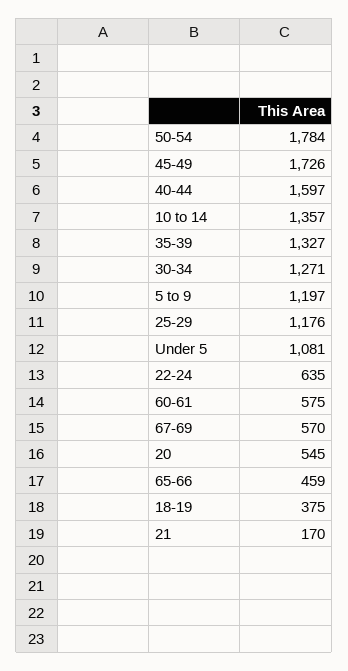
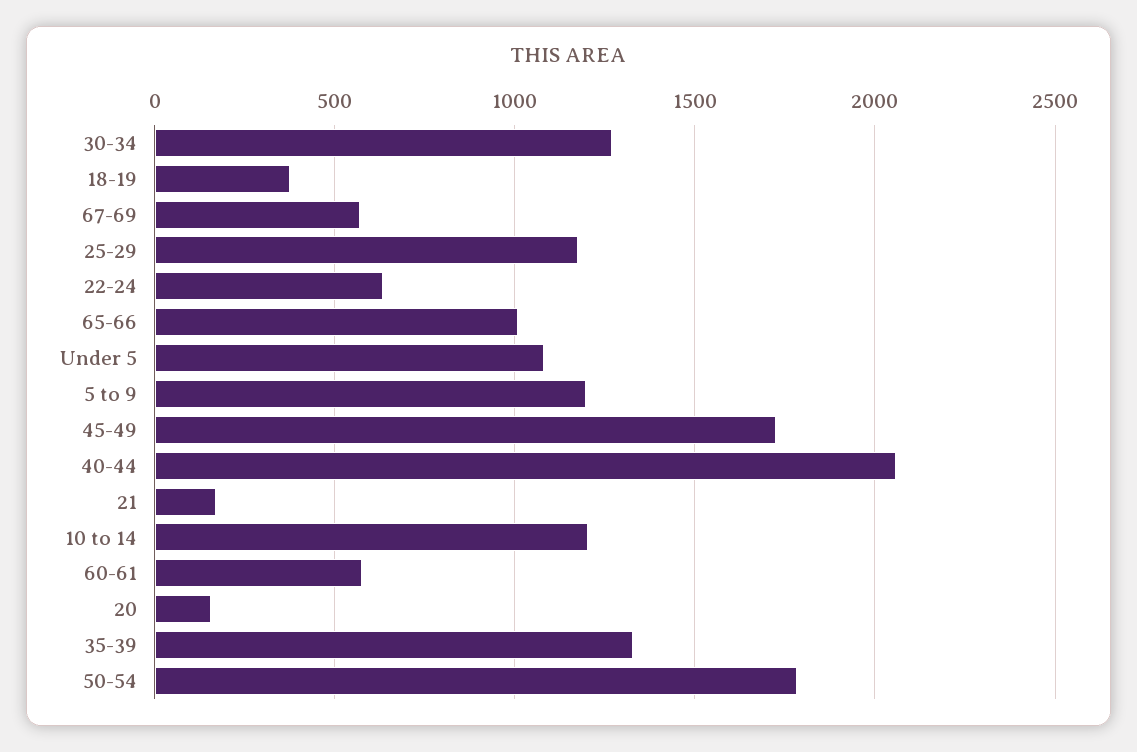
  {
    "50-54": 1784,
    "45-49": 1726,
-   "40-44": 1597,
+   "40-44": 2050,
-   "10 to 14": 1357,
+   "10 to 14": 1200,
    "35-39": 1327,
    "30-34": 1271,
    "5 to 9": 1197,
    "25-29": 1176,
    "Under 5": 1081,
    "22-24": 635,
    "60-61": 575,
    "67-69": 570,
-   "20": 545,
+   "20": 150,
-   "65-66": 459,
+   "65-66": 1000,
    "18-19": 375,
    "21": 170
  }

